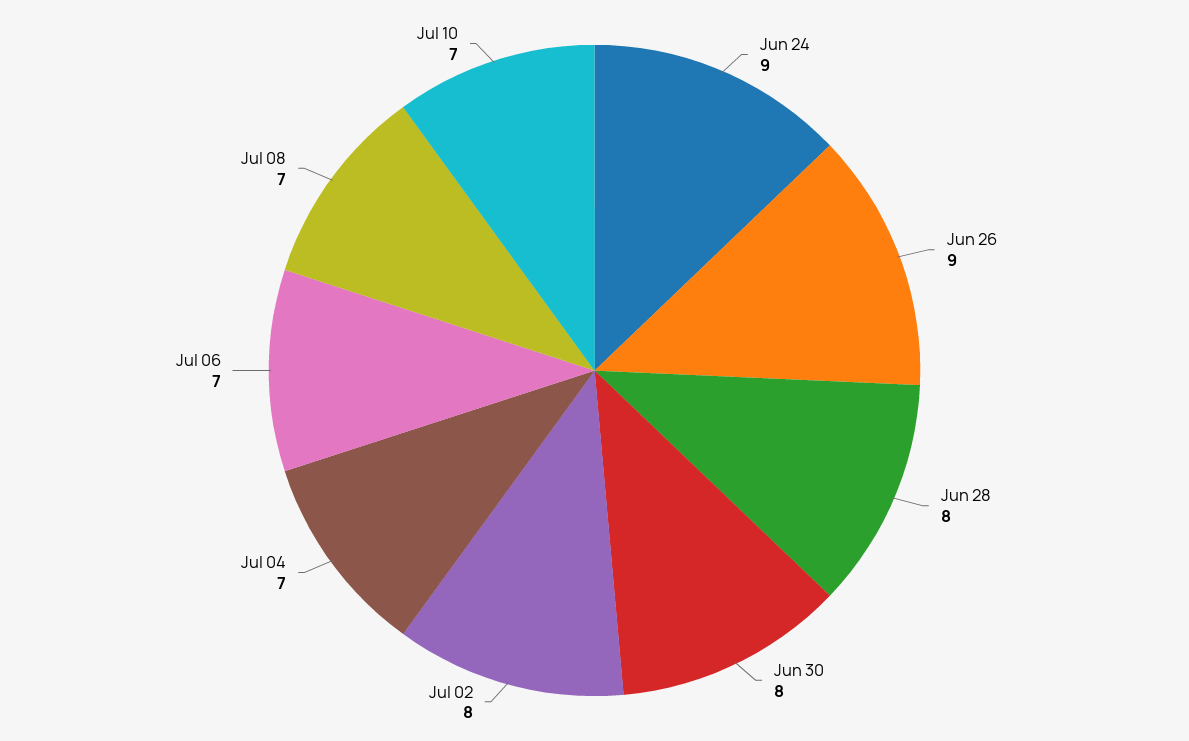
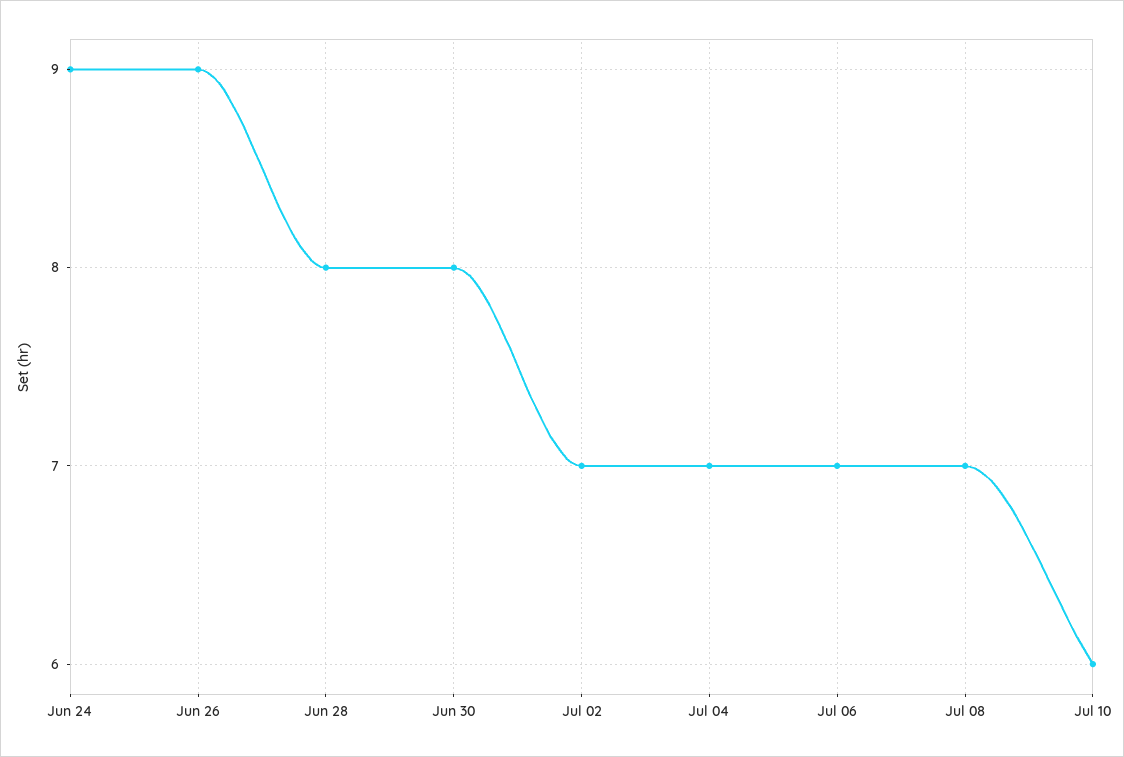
  {
    "Jun 24": 9,
    "Jun 26": 9,
    "Jun 28": 8,
    "Jun 30": 8,
-   "Jul 02": 8,
+   "Jul 02": 7,
    "Jul 04": 7,
    "Jul 06": 7,
    "Jul 08": 7,
-   "Jul 10": 7
+   "Jul 10": 6
  }

